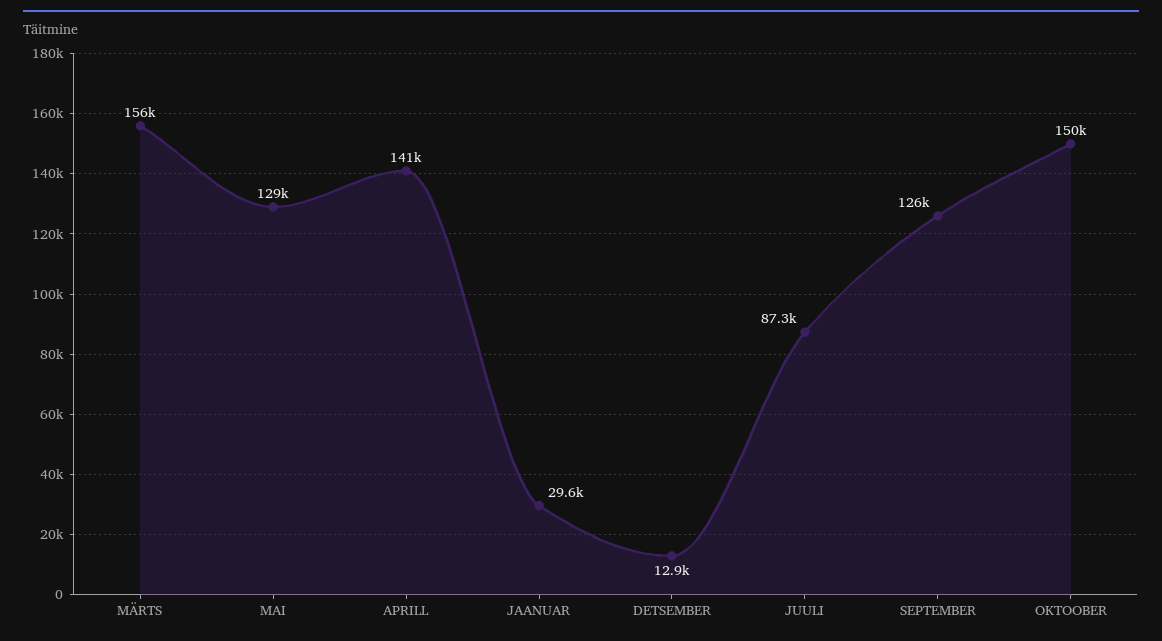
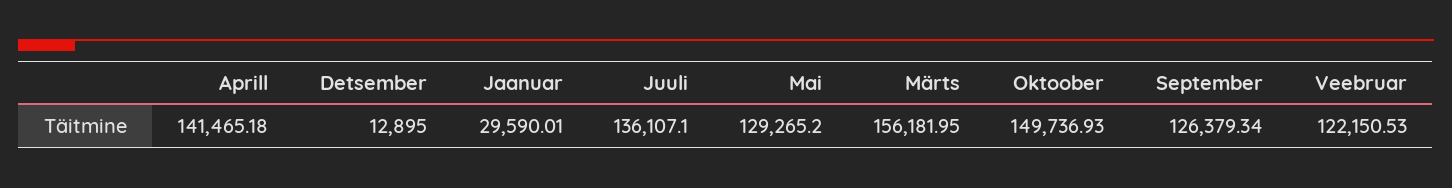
  {
    "MÄRTS": 156181.95,
    "MAI": 129265.2,
    "APRILL": 141465.18,
    "JAANUAR": 29590.01,
    "DETSEMBER": 12895,
-   "JUULI": 87300,
+   "JUULI": 136107.1,
    "SEPTEMBER": 126379.34,
-   "OKTOOBER": 149736.93
+   "OKTOOBER": 149736.93,
+   "Veebruar": 122150.53
  }

